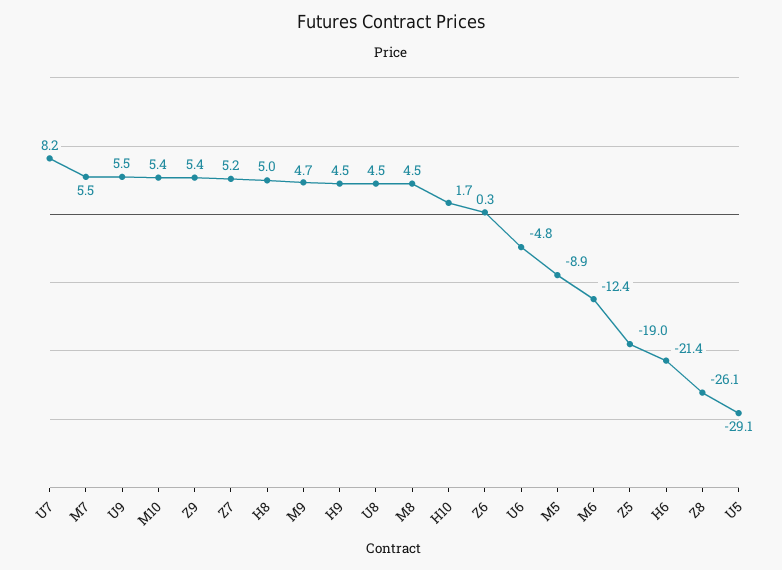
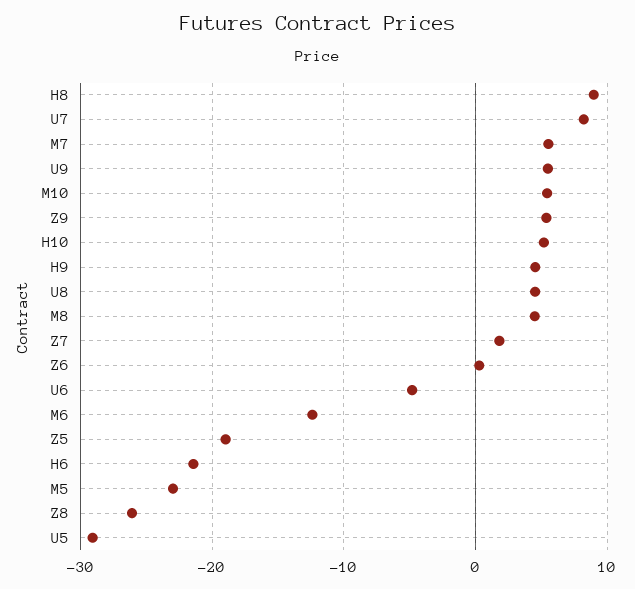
  {
    "U7": 8.2,
    "M7": 5.5,
    "U9": 5.5,
    "M10": 5.4,
    "Z9": 5.4,
-   "Z7": 5.2,
+   "Z7": 2,
-   "H8": 5,
+   "H8": 9,
-   "M9": 4.7,
    "H9": 4.5,
    "U8": 4.5,
    "M8": 4.5,
-   "H10": 1.7,
+   "H10": 5,
    "Z6": 0.3,
    "U6": -4.8,
-   "M5": -8.9,
+   "M5": -23,
    "M6": -12.4,
    "Z5": -19,
    "H6": -21.4,
    "Z8": -26.1,
    "U5": -29.1
  }

